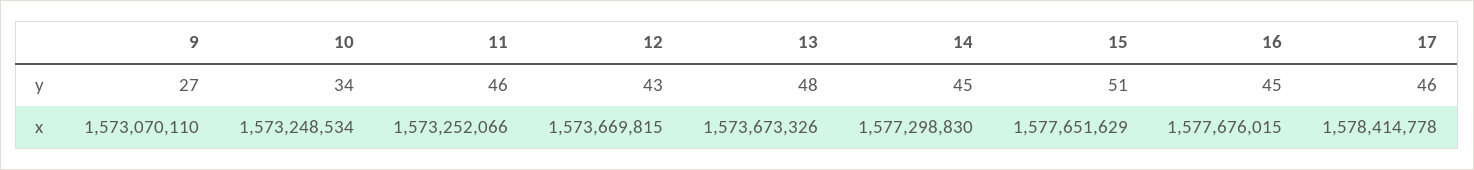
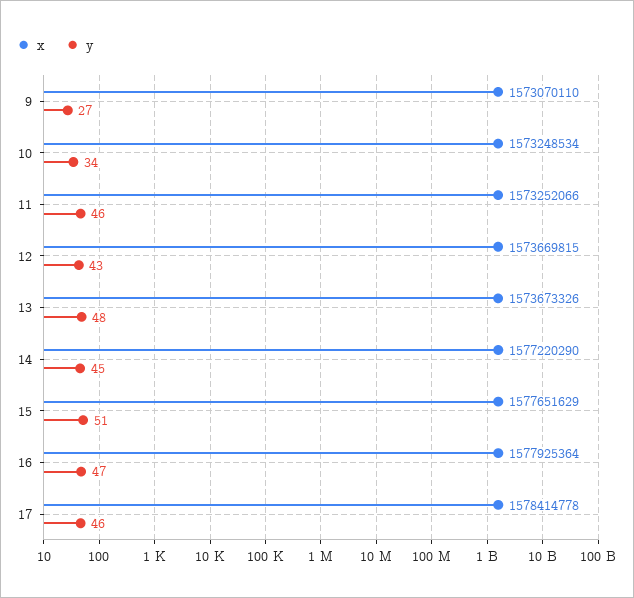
  {
    "y": {
      "9": 27,
      "10": 34,
      "11": 46,
      "12": 43,
      "13": 48,
      "14": 45,
      "15": 51,
-     "16": 45,
+     "16": 47,
      "17": 46
    },
    "x": {
      "9": 1573070110,
      "10": 1573248534,
      "11": 1573252066,
      "12": 1573669815,
      "13": 1573673326,
-     "14": 1577298830,
+     "14": 1577220290,
      "15": 1577651629,
-     "16": 1577676015,
+     "16": 1577925364,
      "17": 1578414778
    }
  }

